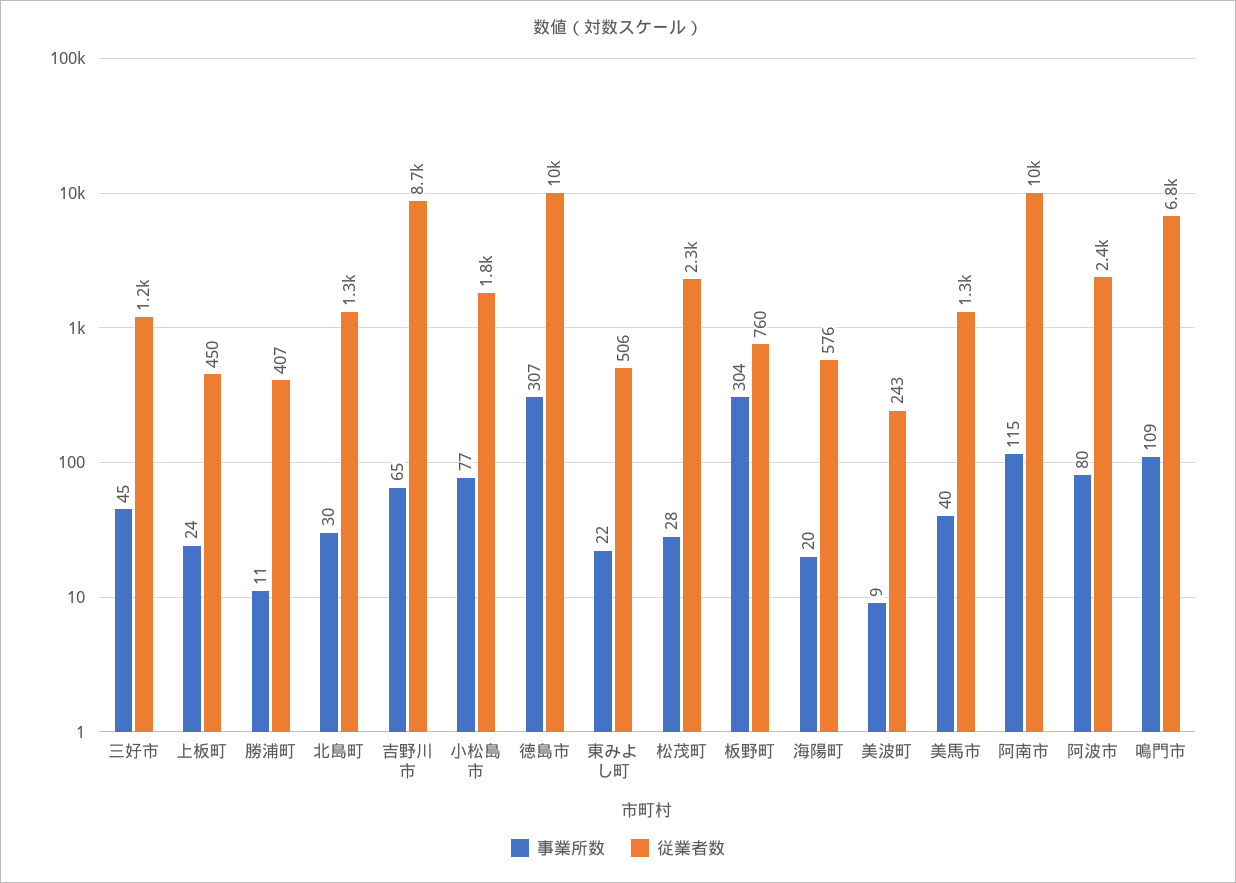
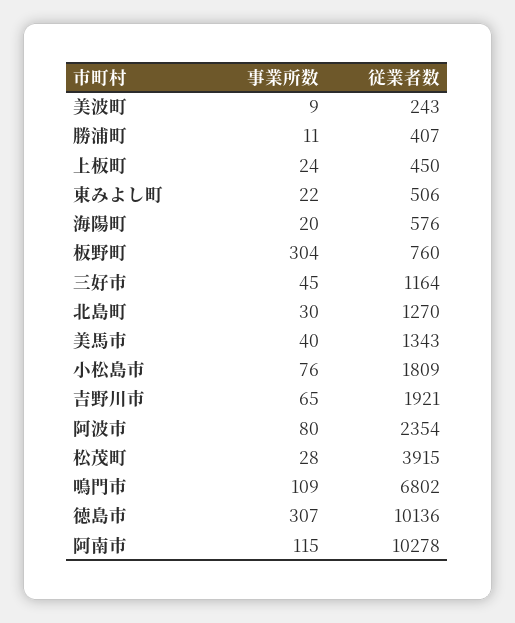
  {
    "事業所数": {
      "三好市": 45,
      "上板町": 24,
      "勝浦町": 11,
      "北島町": 30,
      "吉野川市": 65,
-     "小松島市": 77,
+     "小松島市": 76,
      "徳島市": 307,
      "東みよし町": 22,
      "松茂町": 28,
      "板野町": 304,
      "海陽町": 20,
      "美波町": 9,
      "美馬市": 40,
      "阿南市": 115,
      "阿波市": 80,
      "鳴門市": 109
    },
    "従業者数": {
      "三好市": 1164,
      "上板町": 450,
      "勝浦町": 407,
      "北島町": 1270,
-     "吉野川市": 8700,
+     "吉野川市": 1921,
      "小松島市": 1809,
      "徳島市": 10136,
      "東みよし町": 506,
-     "松茂町": 2300,
+     "松茂町": 3915,
      "板野町": 760,
      "海陽町": 576,
      "美波町": 243,
      "美馬市": 1343,
      "阿南市": 10278,
      "阿波市": 2354,
      "鳴門市": 6802
    }
  }

